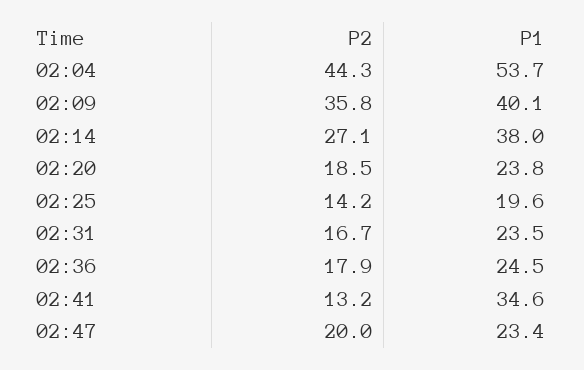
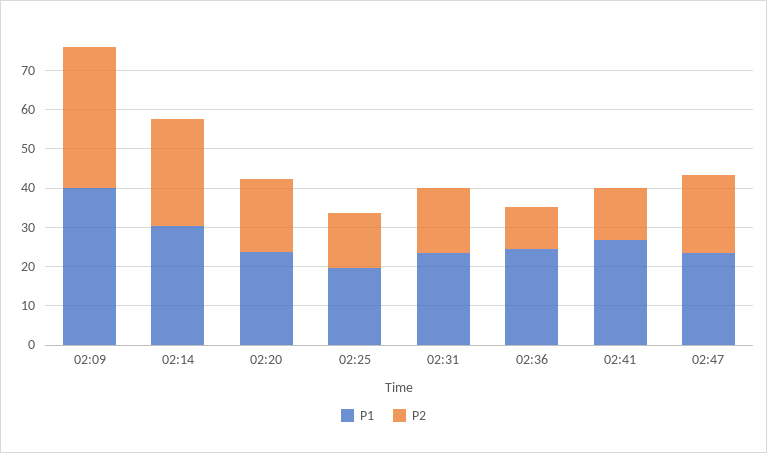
  {
    "P2": {
-     "02:04": 44.3,
      "02:09": 35.8,
      "02:14": 27.1,
      "02:20": 18.5,
      "02:25": 14.2,
      "02:31": 16.7,
-     "02:36": 17.9,
+     "02:36": 10,
      "02:41": 13.2,
      "02:47": 20
    },
    "P1": {
-     "02:04": 53.7,
      "02:09": 40.1,
-     "02:14": 38,
+     "02:14": 30,
      "02:20": 23.8,
      "02:25": 19.6,
      "02:31": 23.5,
      "02:36": 24.5,
-     "02:41": 34.6,
+     "02:41": 27.5,
      "02:47": 23.4
    }
  }

